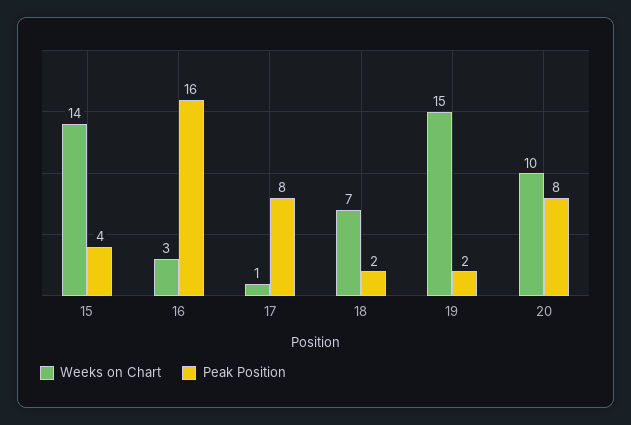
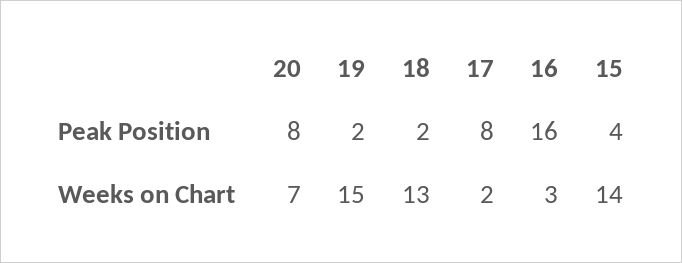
  {
    "Weeks on Chart": {
      "15": 14,
      "16": 3,
-     "17": 1,
+     "17": 2,
-     "18": 7,
+     "18": 13,
      "19": 15,
-     "20": 10
+     "20": 7
    },
    "Peak Position": {
      "15": 4,
      "16": 16,
      "17": 8,
      "18": 2,
      "19": 2,
      "20": 8
    }
  }

